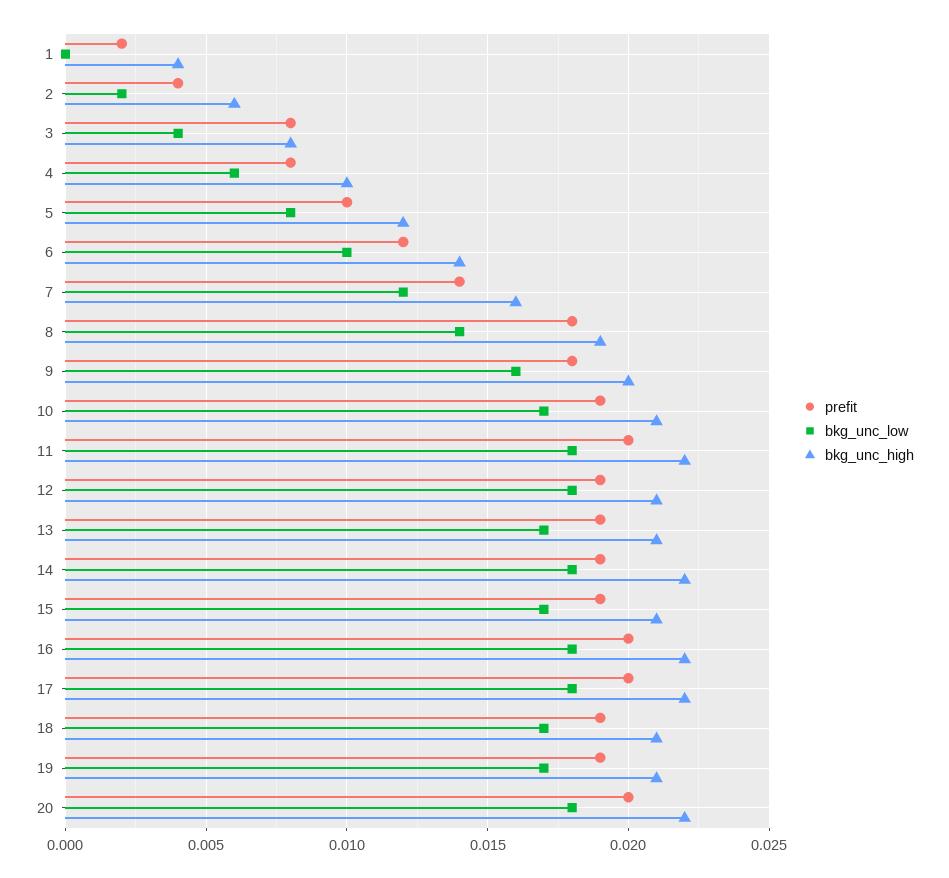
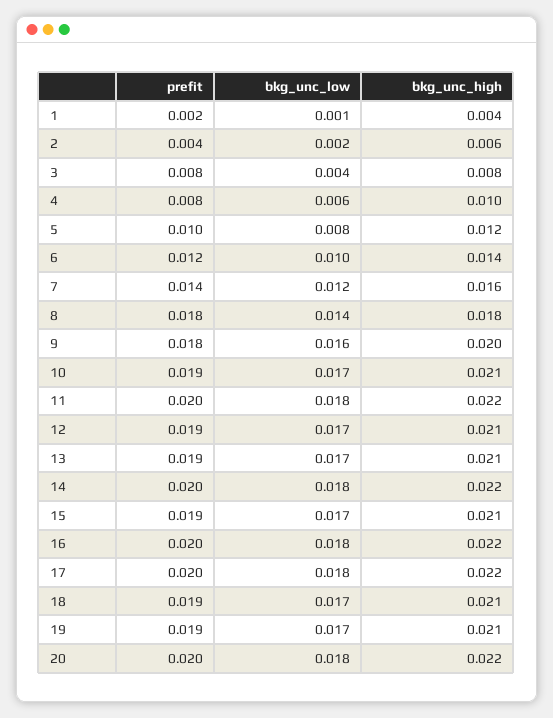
  {
    "prefit": {
      "1": 0.002,
      "2": 0.004,
      "3": 0.008,
      "4": 0.008,
      "5": 0.01,
      "6": 0.012,
      "7": 0.014,
      "8": 0.018,
      "9": 0.018,
      "10": 0.019,
      "11": 0.02,
      "12": 0.019,
      "13": 0.019,
-     "14": 0.019,
+     "14": 0.02,
      "15": 0.019,
      "16": 0.02,
      "17": 0.02,
      "18": 0.019,
      "19": 0.019,
      "20": 0.02
    },
    "bkg_unc_low": {
-     "1": 0,
+     "1": 0.001,
      "2": 0.002,
      "3": 0.004,
      "4": 0.006,
      "5": 0.008,
      "6": 0.01,
      "7": 0.012,
      "8": 0.014,
      "9": 0.016,
      "10": 0.017,
      "11": 0.018,
-     "12": 0.018,
+     "12": 0.017,
      "13": 0.017,
      "14": 0.018,
      "15": 0.017,
      "16": 0.018,
      "17": 0.018,
      "18": 0.017,
      "19": 0.017,
      "20": 0.018
    },
    "bkg_unc_high": {
      "1": 0.004,
      "2": 0.006,
      "3": 0.008,
      "4": 0.01,
      "5": 0.012,
      "6": 0.014,
      "7": 0.016,
-     "8": 0.019,
+     "8": 0.018,
      "9": 0.02,
      "10": 0.021,
      "11": 0.022,
      "12": 0.021,
      "13": 0.021,
      "14": 0.022,
      "15": 0.021,
      "16": 0.022,
      "17": 0.022,
      "18": 0.021,
      "19": 0.021,
      "20": 0.022
    }
  }

